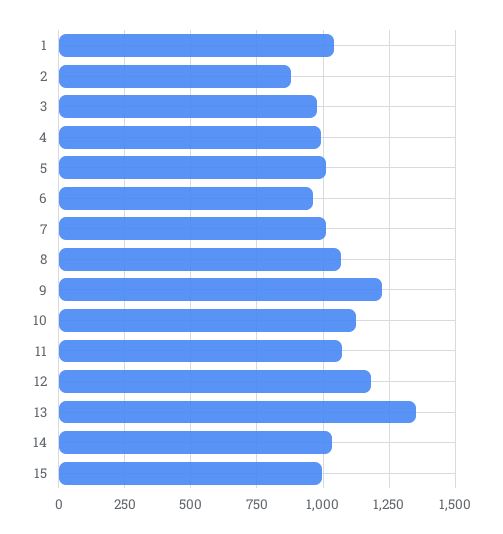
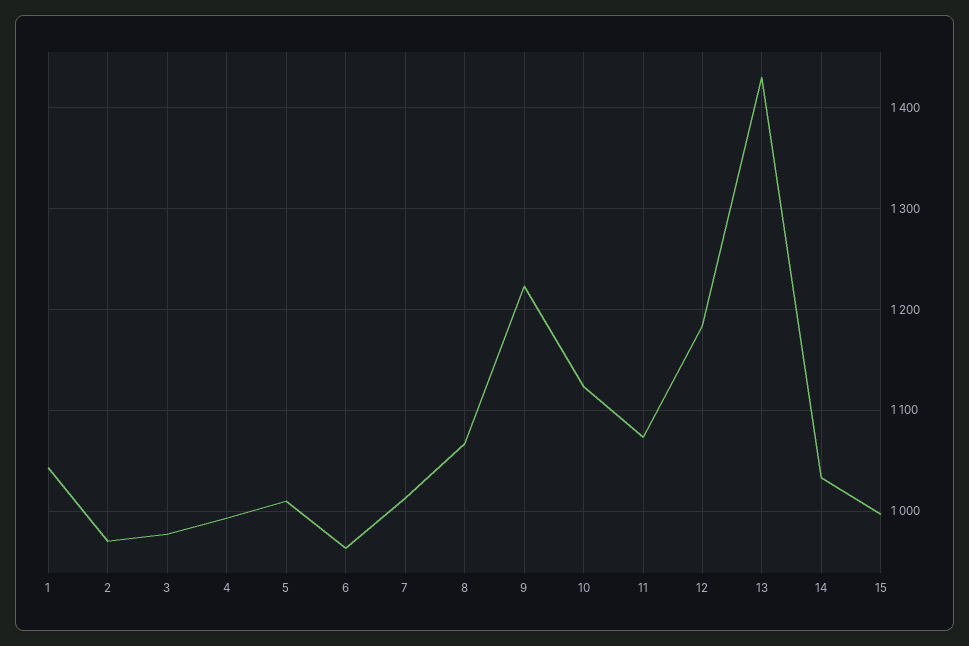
  {
    "1": 1040,
-   "2": 875,
+   "2": 970,
    "3": 980,
    "4": 990,
    "5": 1010,
    "6": 960,
    "7": 1010,
    "8": 1070,
    "9": 1220,
    "10": 1120,
    "11": 1070,
    "12": 1180,
-   "13": 1350,
+   "13": 1430,
    "14": 1030,
    "15": 1000
  }

